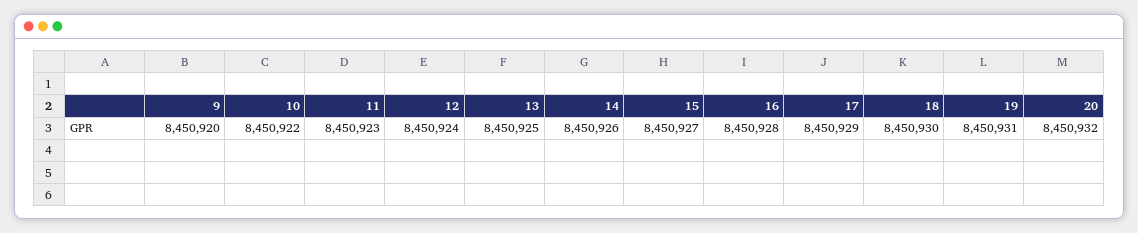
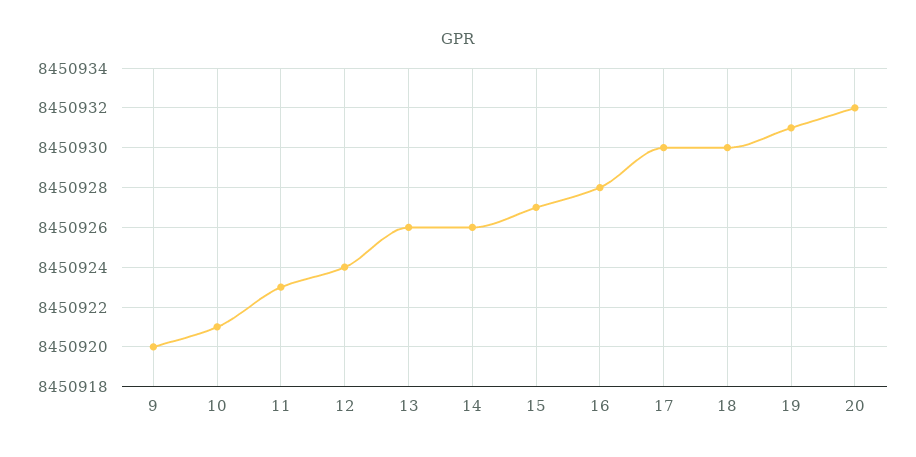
  {
    "9": 8450920,
-   "10": 8450922,
+   "10": 8450921,
    "11": 8450923,
    "12": 8450924,
-   "13": 8450925,
+   "13": 8450926,
    "14": 8450926,
    "15": 8450927,
    "16": 8450928,
-   "17": 8450929,
+   "17": 8450930,
    "18": 8450930,
    "19": 8450931,
    "20": 8450932
  }

